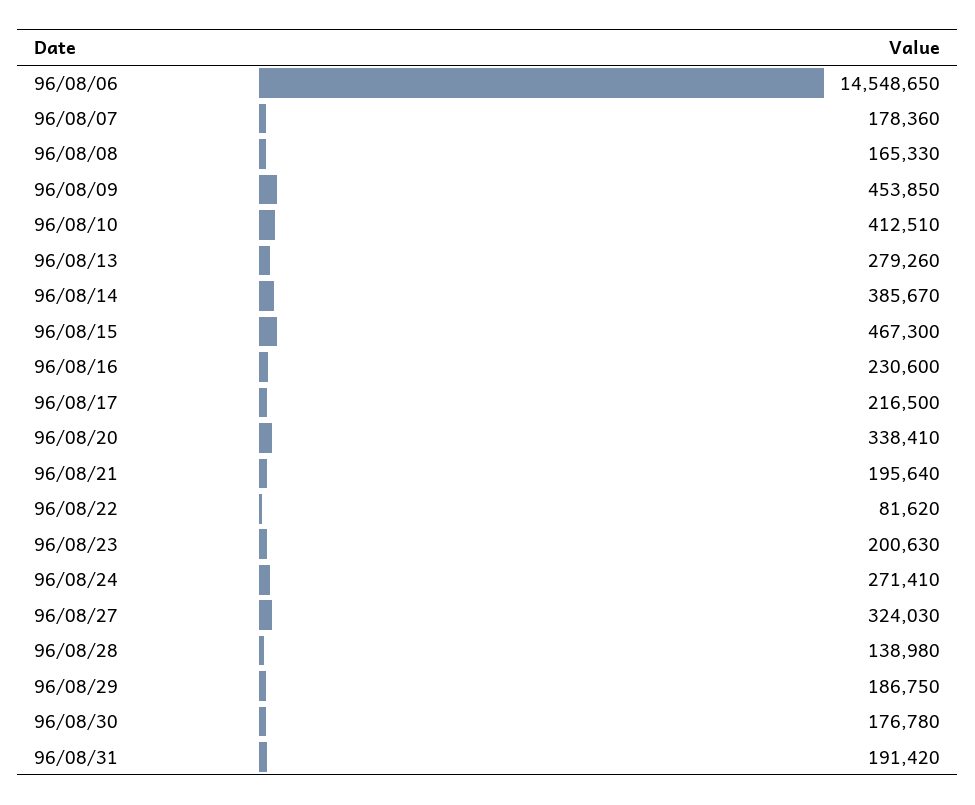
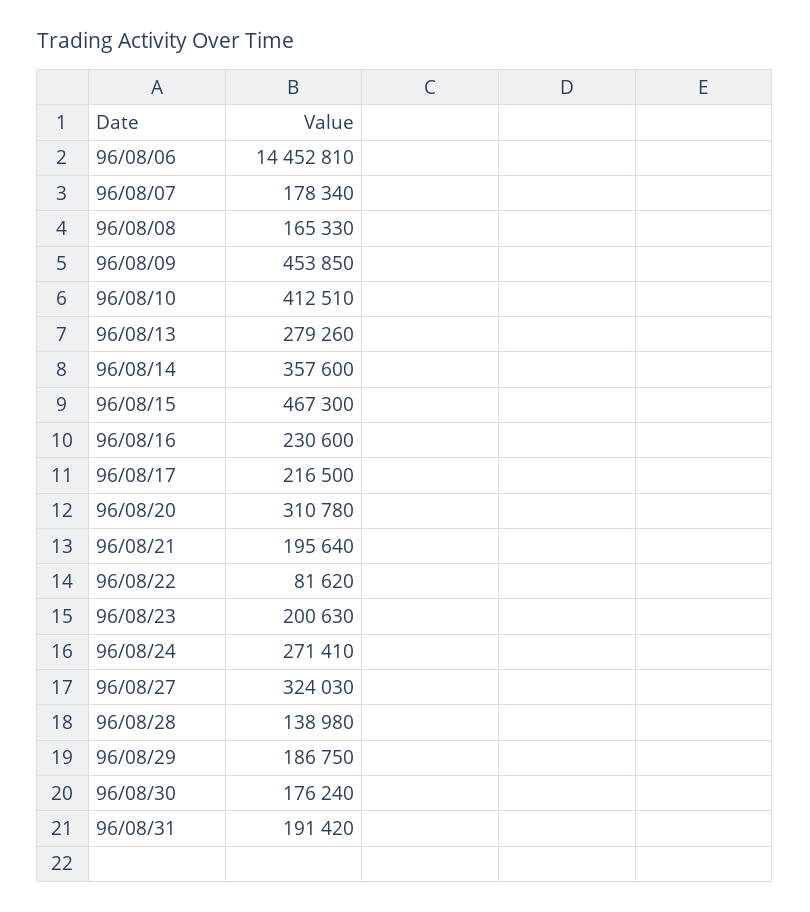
  {
-   "96/08/06": 14548650,
+   "96/08/06": 14452810,
-   "96/08/07": 178360,
+   "96/08/07": 178340,
    "96/08/08": 165330,
    "96/08/09": 453850,
    "96/08/10": 412510,
    "96/08/13": 279260,
-   "96/08/14": 385670,
+   "96/08/14": 357600,
    "96/08/15": 467300,
    "96/08/16": 230600,
    "96/08/17": 216500,
-   "96/08/20": 338410,
+   "96/08/20": 310780,
    "96/08/21": 195640,
    "96/08/22": 81620,
    "96/08/23": 200630,
    "96/08/24": 271410,
    "96/08/27": 324030,
    "96/08/28": 138980,
    "96/08/29": 186750,
-   "96/08/30": 176780,
+   "96/08/30": 176240,
    "96/08/31": 191420
  }

